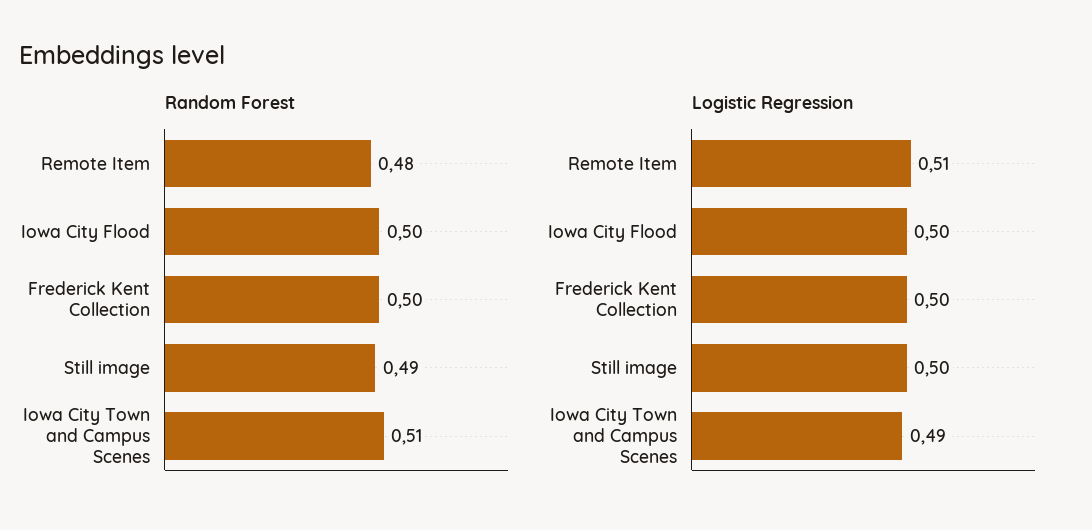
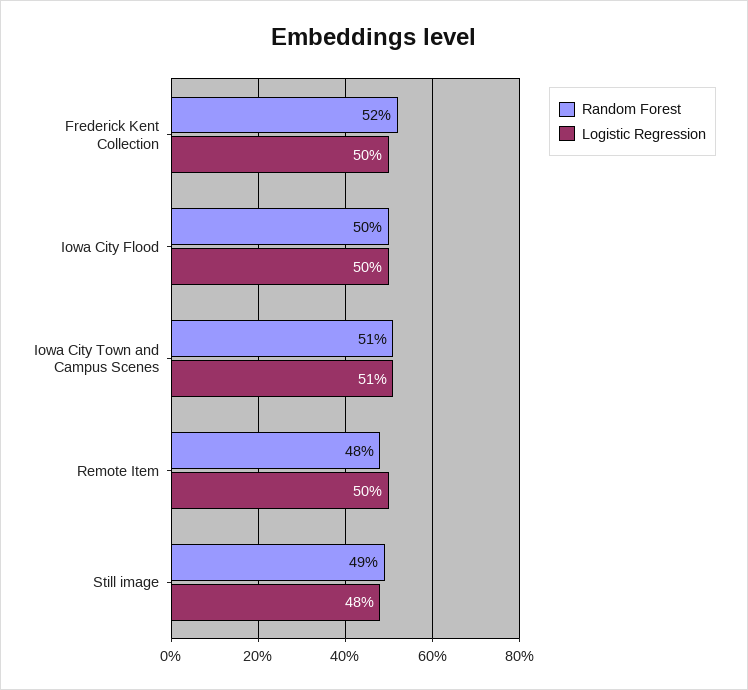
  {
    "Random Forest": {
      "Remote Item": 0.48,
      "Iowa City Flood": 0.5,
-     "Frederick Kent Collection": 0.5,
+     "Frederick Kent Collection": 0.52,
      "Still image": 0.49,
      "Iowa City Town and Campus Scenes": 0.51
    },
    "Logistic Regression": {
-     "Remote Item": 0.51,
+     "Remote Item": 0.5,
      "Iowa City Flood": 0.5,
      "Frederick Kent Collection": 0.5,
-     "Still image": 0.5,
+     "Still image": 0.48,
-     "Iowa City Town and Campus Scenes": 0.49
+     "Iowa City Town and Campus Scenes": 0.51
    }
  }

